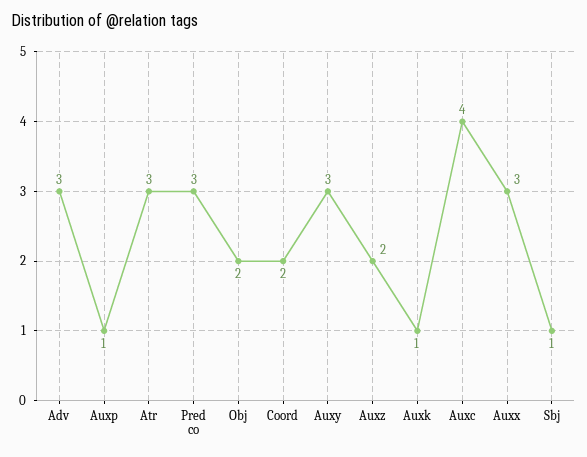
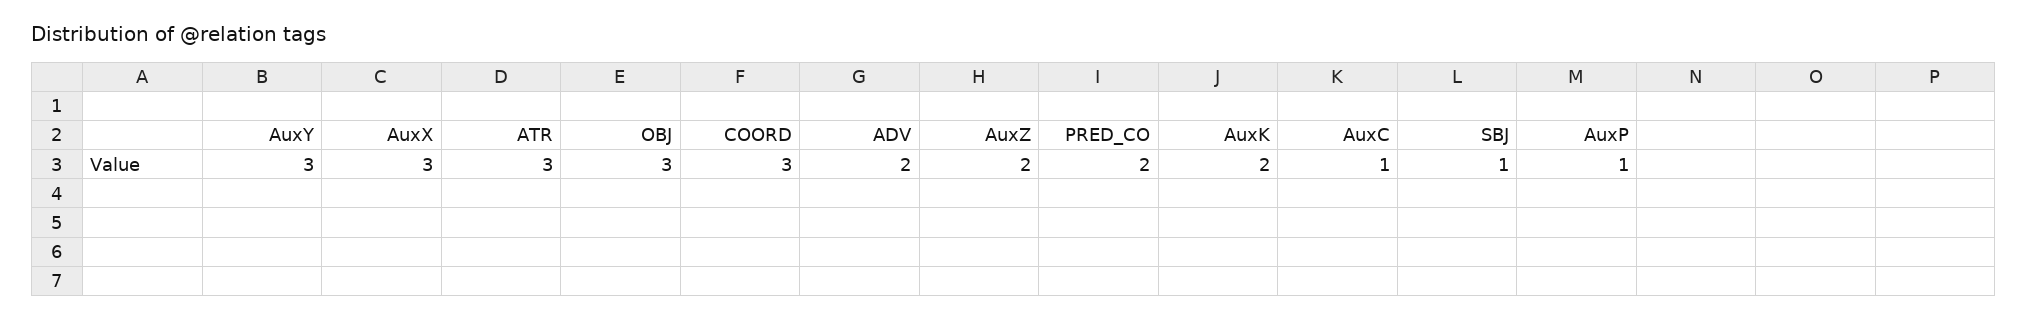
  {
-   "Adv": 3,
+   "Adv": 2,
    "Auxp": 1,
    "Atr": 3,
-   "Pred co": 3,
+   "Pred co": 2,
-   "Obj": 2,
+   "Obj": 3,
-   "Coord": 2,
+   "Coord": 3,
    "Auxy": 3,
    "Auxz": 2,
-   "Auxk": 1,
+   "Auxk": 2,
-   "Auxc": 4,
+   "Auxc": 1,
    "Auxx": 3,
    "Sbj": 1
  }

